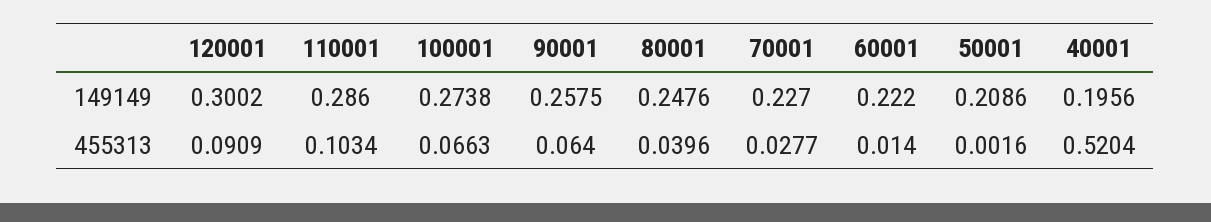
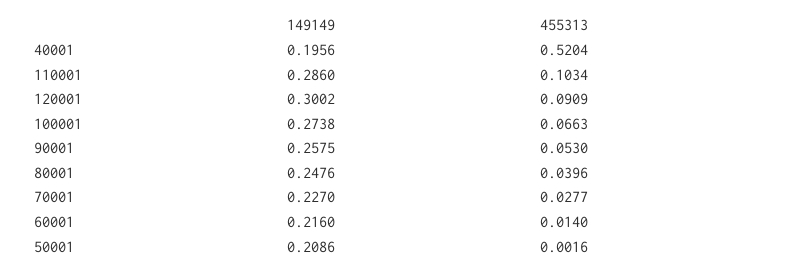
  {
    "120001": {
      "149149": 0.3002,
      "455313": 0.0909
    },
    "110001": {
      "149149": 0.286,
      "455313": 0.1034
    },
    "100001": {
      "149149": 0.2738,
      "455313": 0.0663
    },
    "90001": {
      "149149": 0.2575,
-     "455313": 0.064
+     "455313": 0.053
    },
    "80001": {
      "149149": 0.2476,
      "455313": 0.0396
    },
    "70001": {
      "149149": 0.227,
      "455313": 0.0277
    },
    "60001": {
-     "149149": 0.222,
+     "149149": 0.216,
      "455313": 0.014
    },
    "50001": {
      "149149": 0.2086,
      "455313": 0.0016
    },
    "40001": {
      "149149": 0.1956,
      "455313": 0.5204
    }
  }

